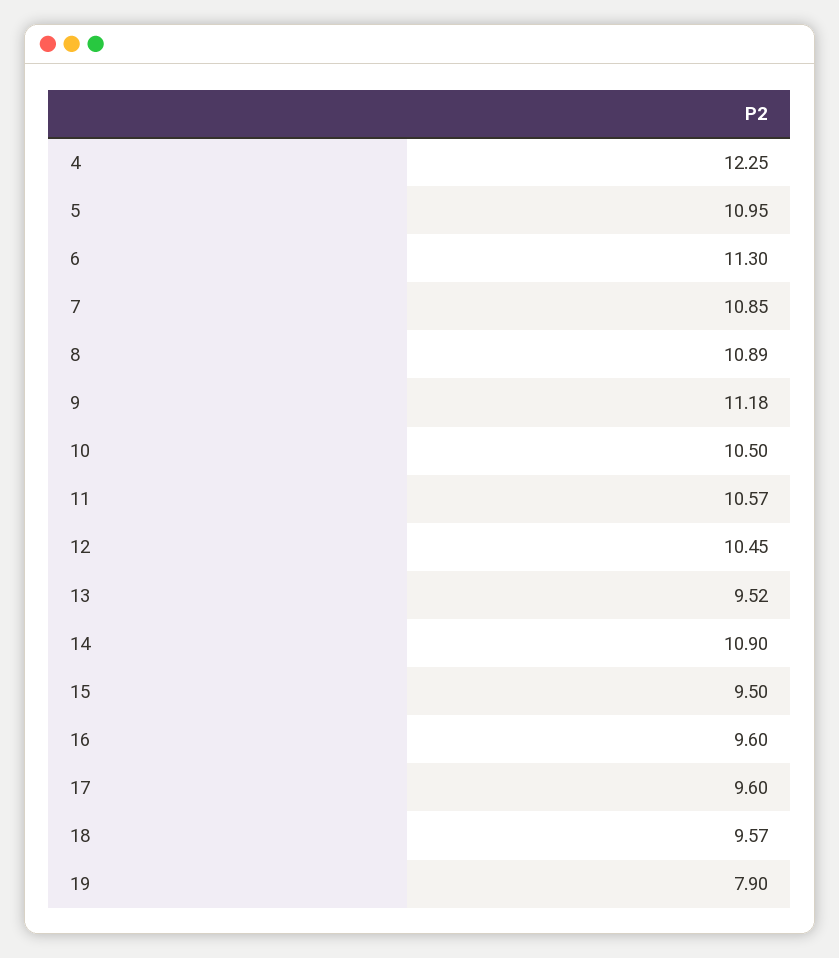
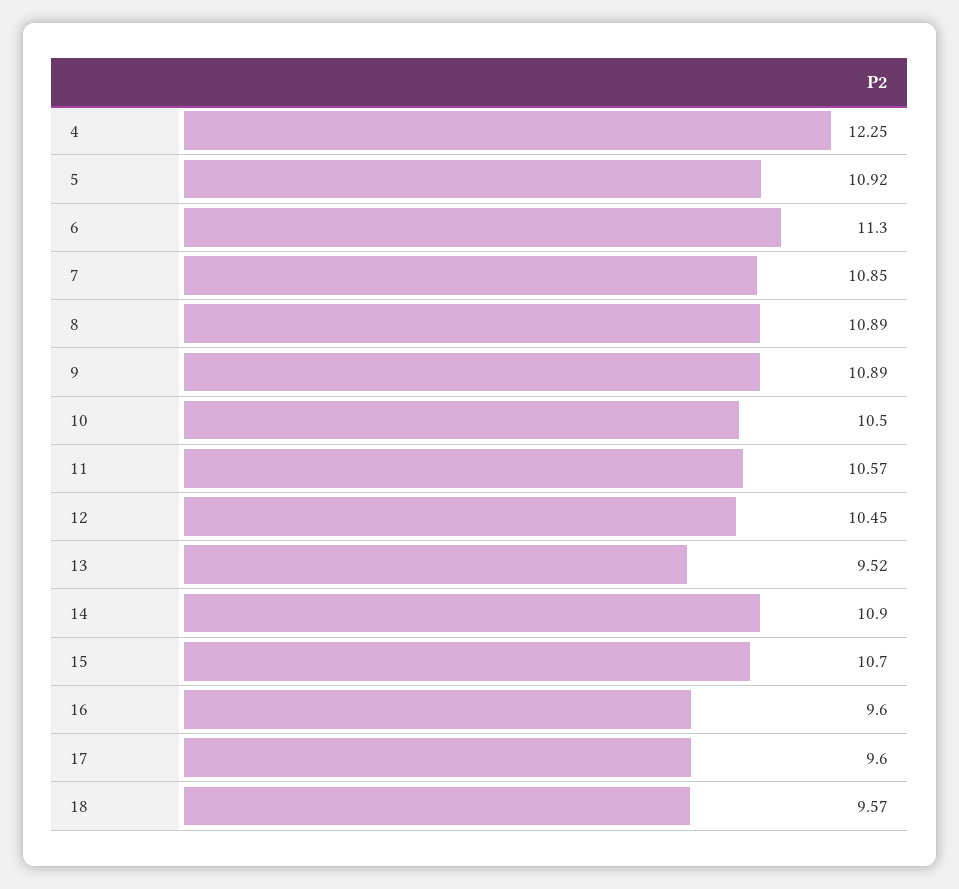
  {
    "4": 12.25,
-   "5": 10.95,
+   "5": 10.92,
    "6": 11.3,
    "7": 10.85,
    "8": 10.89,
-   "9": 11.18,
+   "9": 10.89,
    "10": 10.5,
    "11": 10.57,
    "12": 10.45,
    "13": 9.52,
    "14": 10.9,
-   "15": 9.5,
+   "15": 10.7,
    "16": 9.6,
    "17": 9.6,
-   "18": 9.57,
+   "18": 9.57
-   "19": 7.9
  }

